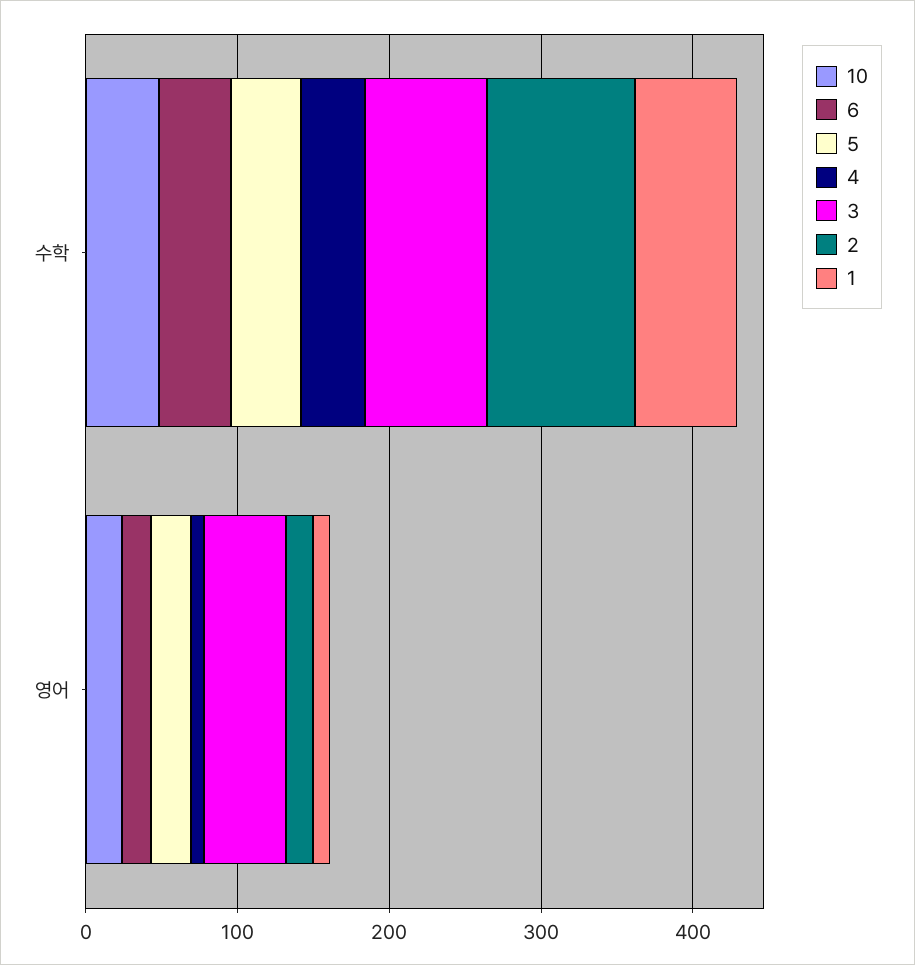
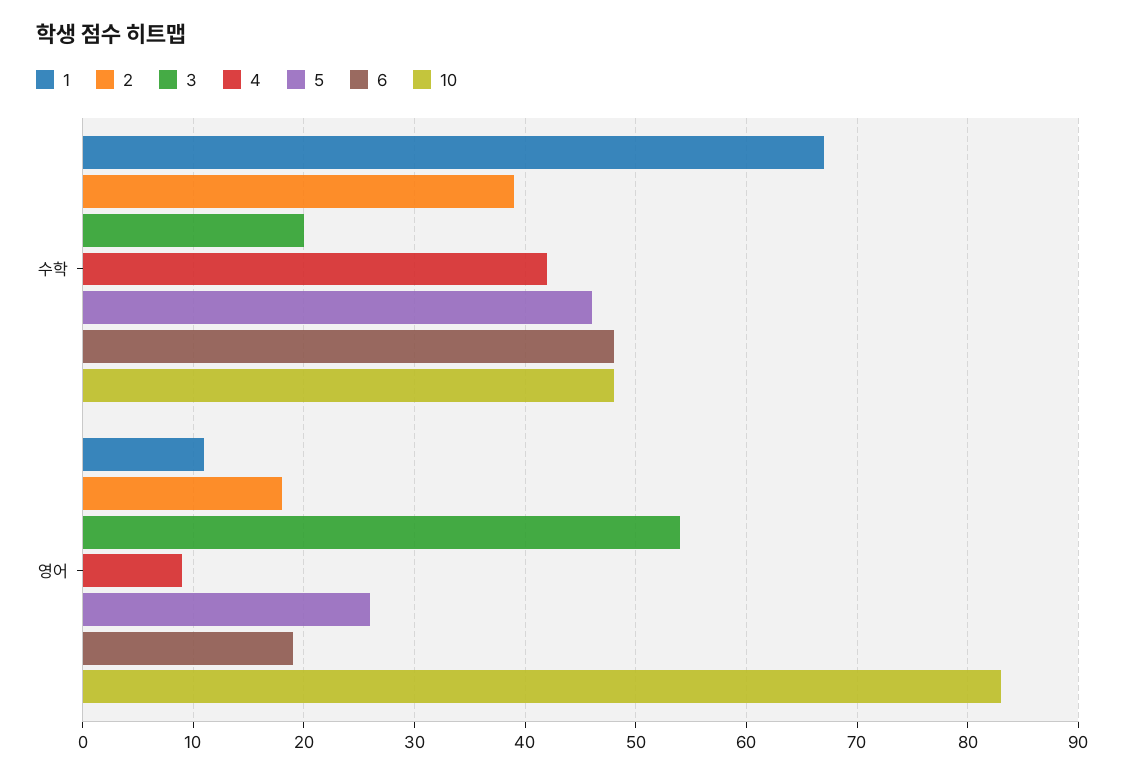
  {
    "10": {
      "수학": 48,
-     "영어": 20
+     "영어": 83
    },
    "6": {
      "수학": 48,
      "영어": 19
    },
    "5": {
      "수학": 46,
      "영어": 26
    },
    "4": {
      "수학": 42,
      "영어": 9
    },
    "3": {
-     "수학": 80,
+     "수학": 20,
      "영어": 54
    },
    "2": {
-     "수학": 100,
+     "수학": 39,
      "영어": 18
    },
    "1": {
      "수학": 67,
      "영어": 11
    }
  }

